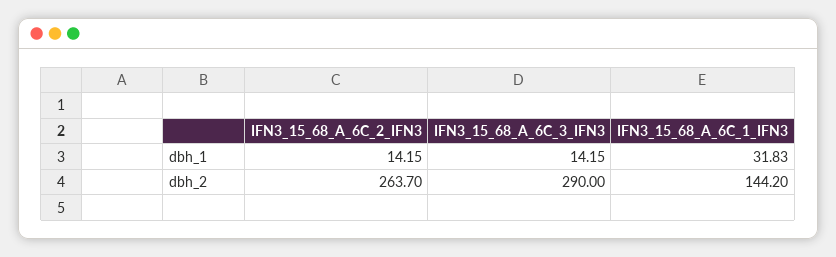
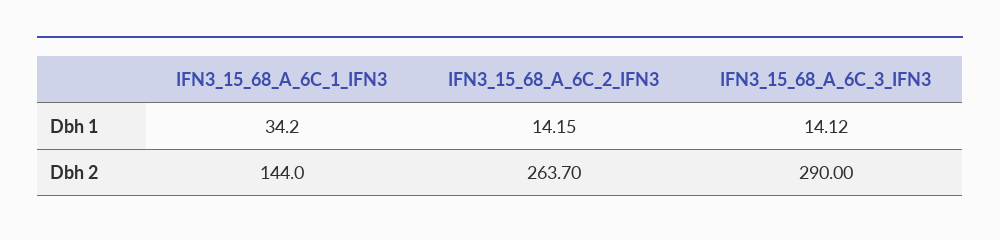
  {
    "IFN3_15_68_A_6C_2_IFN3": {
      "dbh_1": 14.15,
      "dbh_2": 263.7
    },
    "IFN3_15_68_A_6C_3_IFN3": {
-     "dbh_1": 14.15,
+     "dbh_1": 14.12,
      "dbh_2": 290
    },
    "IFN3_15_68_A_6C_1_IFN3": {
-     "dbh_1": 31.83,
+     "dbh_1": 34.2,
-     "dbh_2": 144.2
+     "dbh_2": 144
    }
  }

